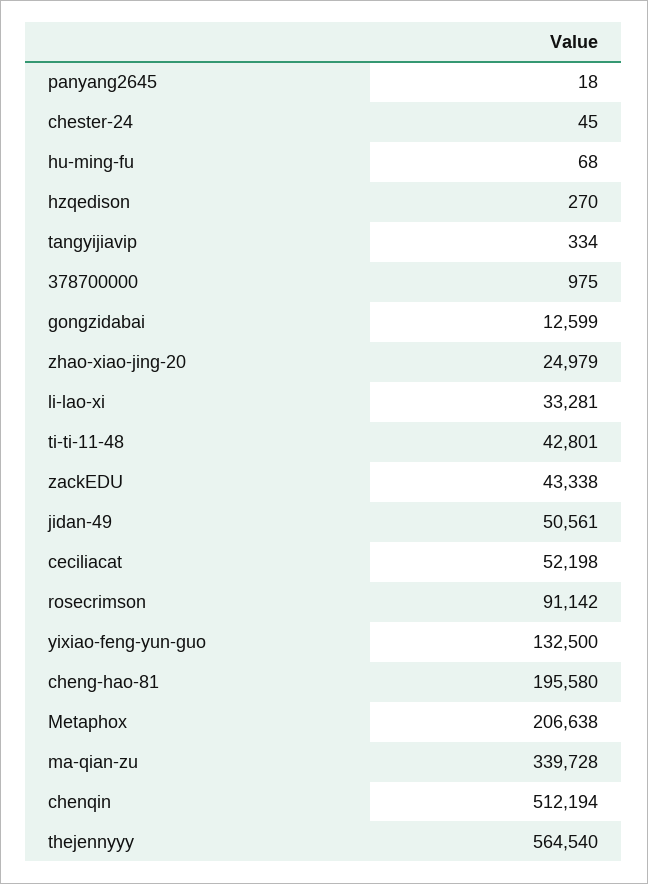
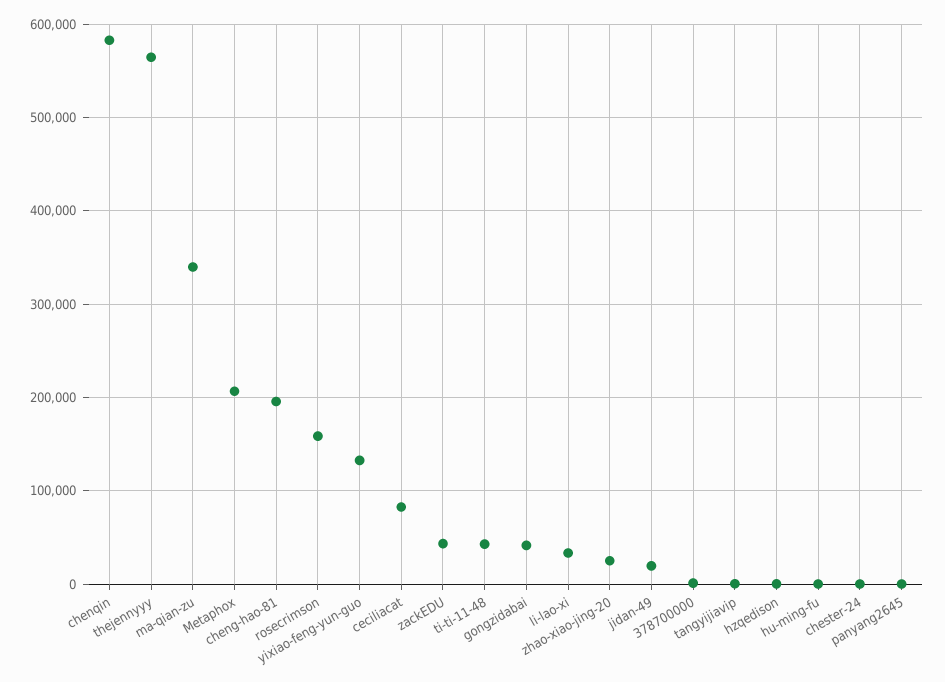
  {
    "panyang2645": 18,
    "chester-24": 45,
    "hu-ming-fu": 68,
    "hzqedison": 270,
    "tangyijiavip": 334,
    "378700000": 975,
-   "gongzidabai": 12599,
+   "gongzidabai": 40000,
    "zhao-xiao-jing-20": 24979,
    "li-lao-xi": 33281,
    "ti-ti-11-48": 42801,
    "zackEDU": 43338,
-   "jidan-49": 50561,
+   "jidan-49": 20000,
-   "ceciliacat": 52198,
+   "ceciliacat": 80000,
-   "rosecrimson": 91142,
+   "rosecrimson": 160000,
    "yixiao-feng-yun-guo": 132500,
    "cheng-hao-81": 195580,
    "Metaphox": 206638,
    "ma-qian-zu": 339728,
-   "chenqin": 512194,
+   "chenqin": 580000,
    "thejennyyy": 564540
  }

